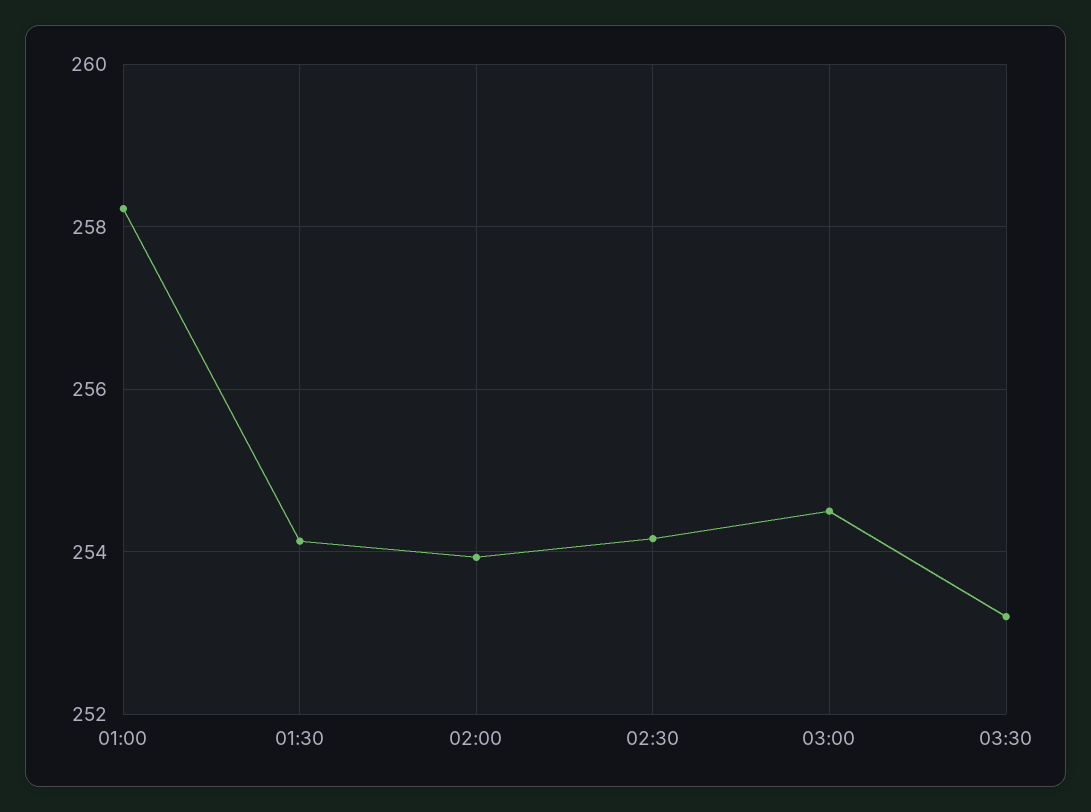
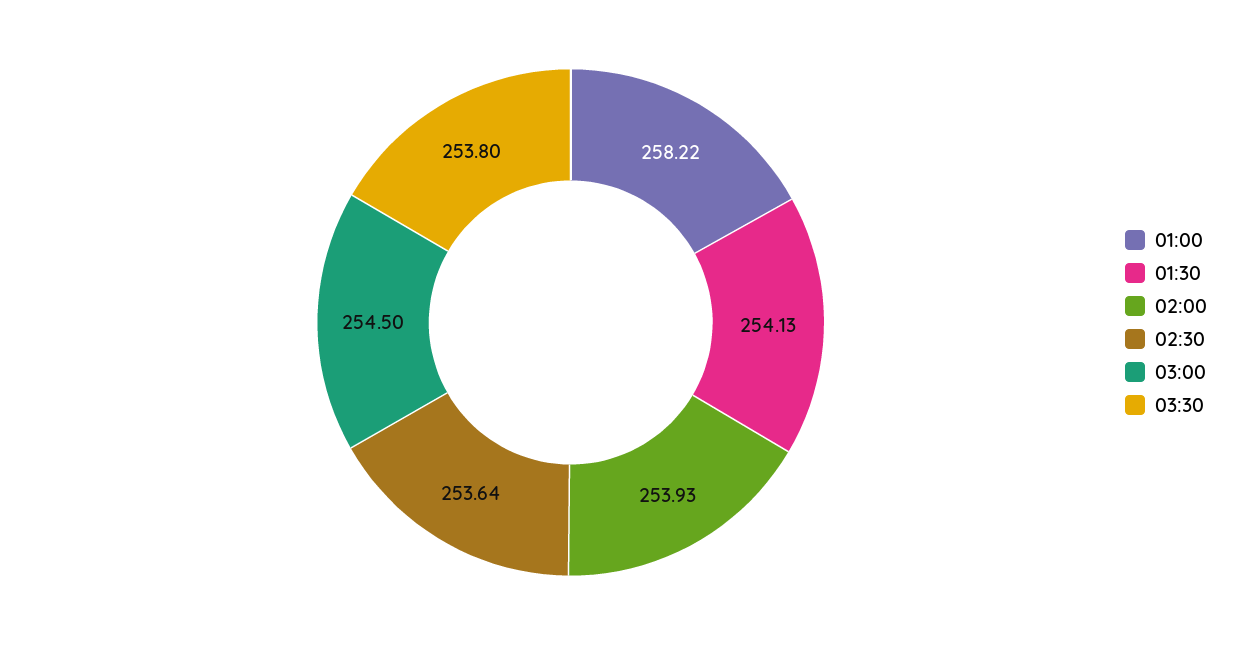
  {
    "01:00": 258.22,
    "01:30": 254.13,
    "02:00": 253.93,
-   "02:30": 254.2,
+   "02:30": 253.64,
    "03:00": 254.5,
-   "03:30": 253.2
+   "03:30": 253.8
  }

